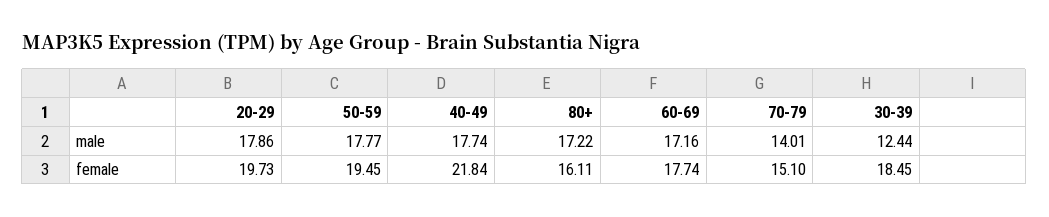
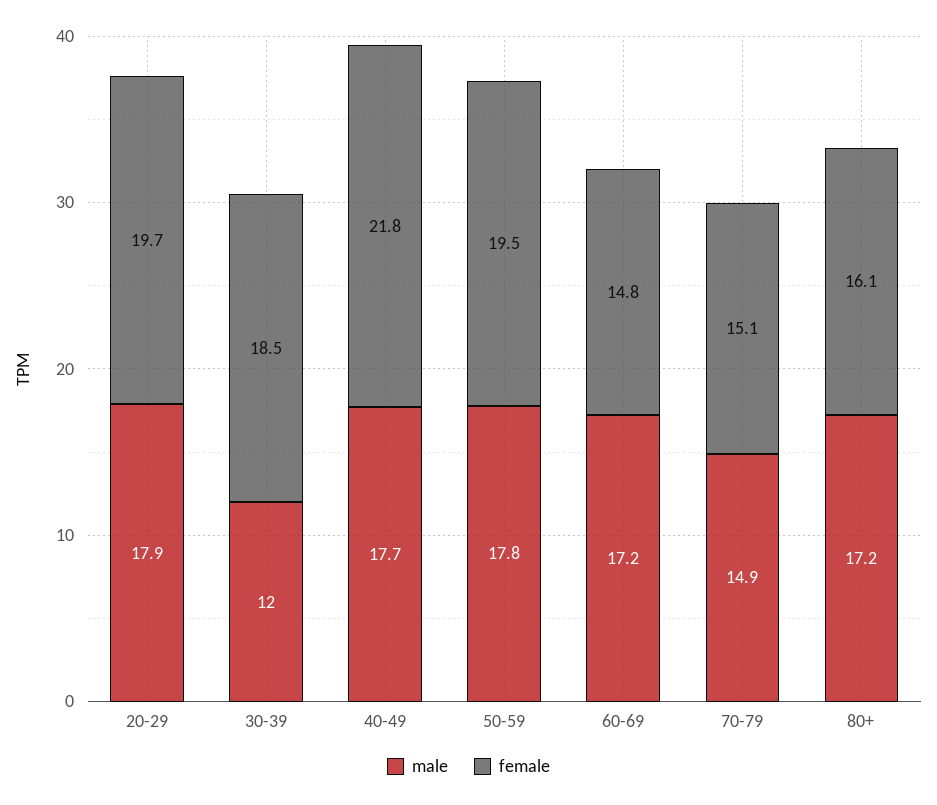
  {
    "male": {
      "20-29": 17.86,
      "50-59": 17.77,
      "40-49": 17.74,
      "80+": 17.22,
      "60-69": 17.16,
-     "70-79": 14.01,
+     "70-79": 14.9,
-     "30-39": 12.44
+     "30-39": 12
    },
    "female": {
      "20-29": 19.73,
      "50-59": 19.45,
      "40-49": 21.84,
      "80+": 16.11,
-     "60-69": 17.74,
+     "60-69": 14.8,
      "70-79": 15.1,
      "30-39": 18.45
    }
  }

